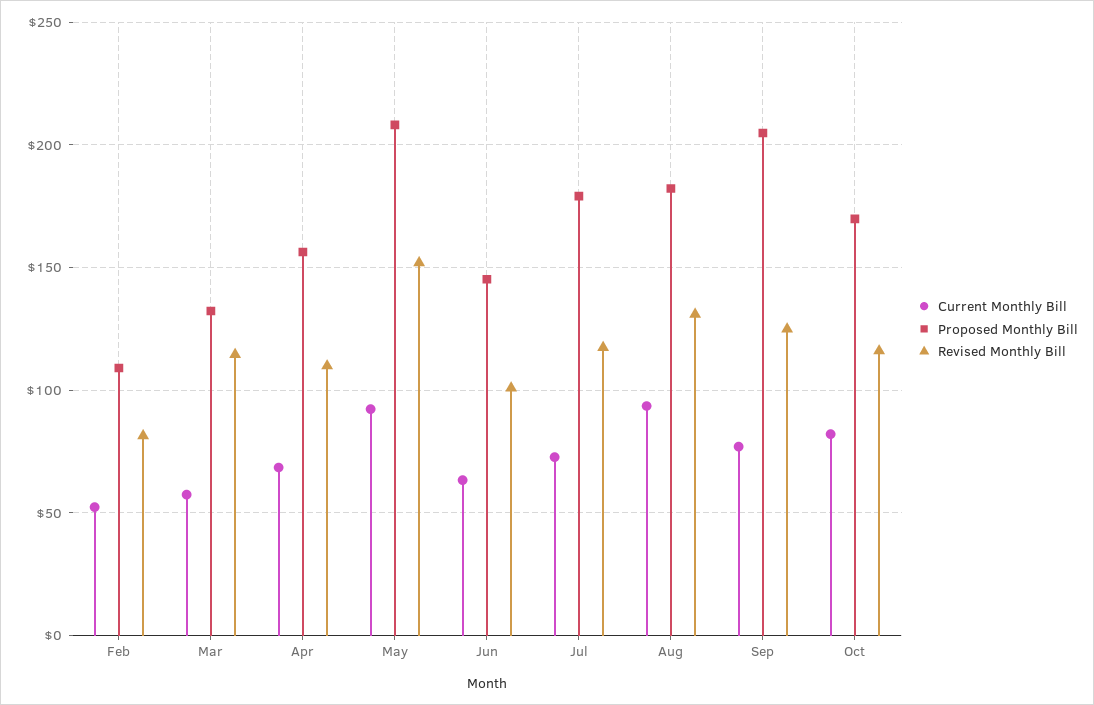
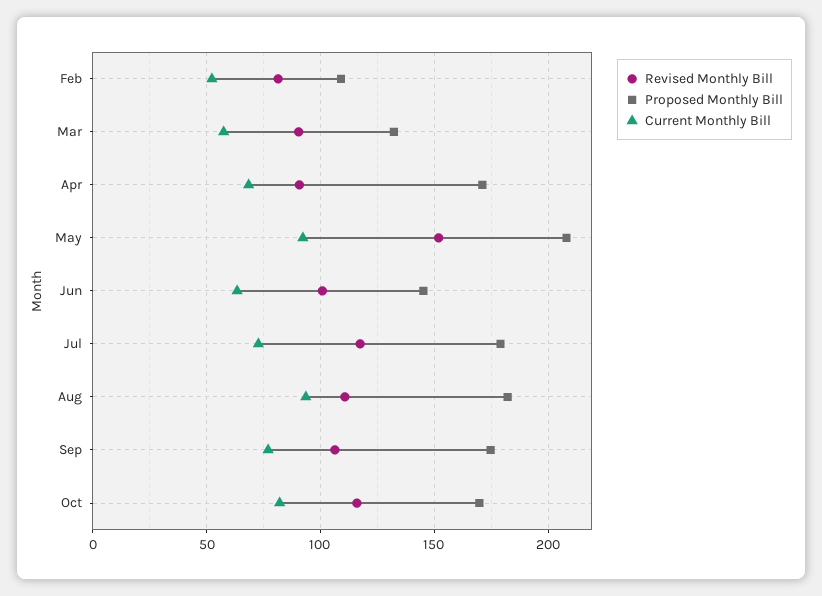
  {
    "Current Monthly Bill": {
      "Feb": 50,
      "Mar": 55,
      "Apr": 70,
      "May": 90,
      "Jun": 65,
      "Jul": 75,
      "Aug": 95,
      "Sep": 75,
      "Oct": 80
    },
    "Proposed Monthly Bill": {
      "Feb": 110,
      "Mar": 130,
-     "Apr": 155,
+     "Apr": 170,
      "May": 210,
      "Jun": 145,
      "Jul": 180,
      "Aug": 180,
-     "Sep": 205,
+     "Sep": 175,
      "Oct": 170
    },
    "Revised Monthly Bill": {
      "Feb": 80,
-     "Mar": 115,
+     "Mar": 90,
-     "Apr": 110,
+     "Apr": 90,
      "May": 150,
      "Jun": 100,
      "Jul": 115,
-     "Aug": 130,
+     "Aug": 110,
-     "Sep": 125,
+     "Sep": 105,
      "Oct": 115
    }
  }

